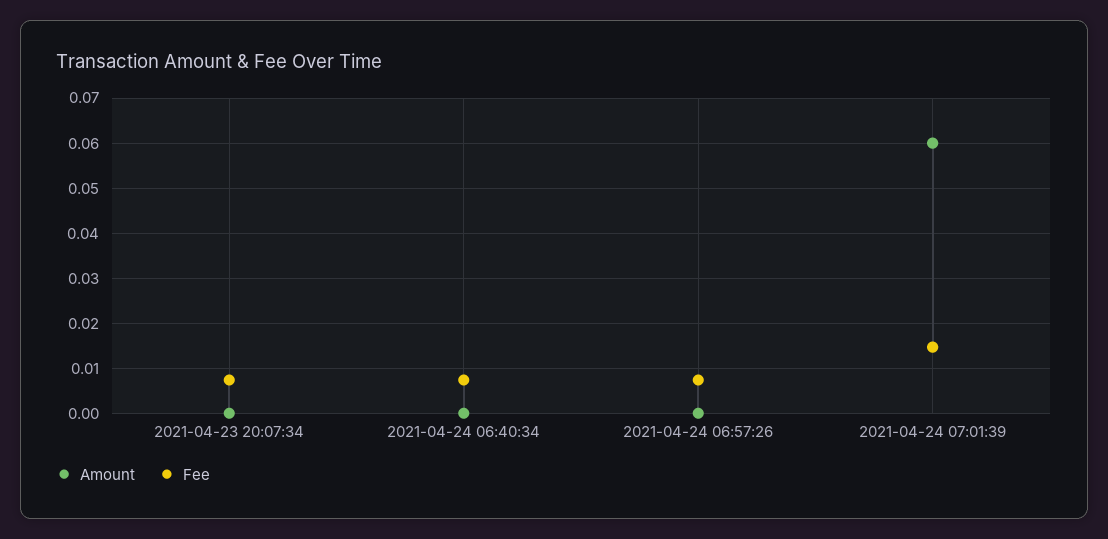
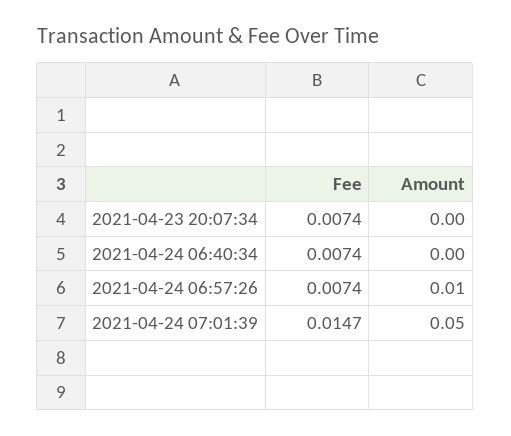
  {
    "Amount": {
      "2021-04-23 20:07:34": 0,
      "2021-04-24 06:40:34": 0,
-     "2021-04-24 06:57:26": 0,
+     "2021-04-24 06:57:26": 0.01,
-     "2021-04-24 07:01:39": 0.06
+     "2021-04-24 07:01:39": 0.05
    },
    "Fee": {
      "2021-04-23 20:07:34": 0.0074,
      "2021-04-24 06:40:34": 0.0074,
      "2021-04-24 06:57:26": 0.0074,
      "2021-04-24 07:01:39": 0.0147
    }
  }

